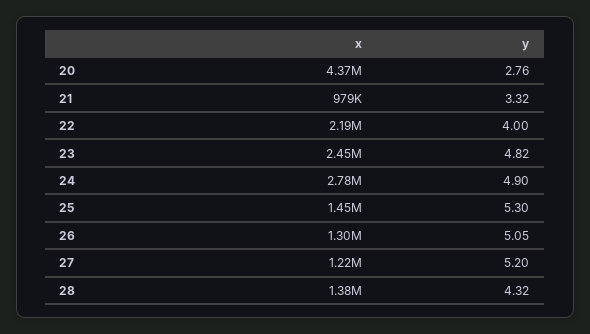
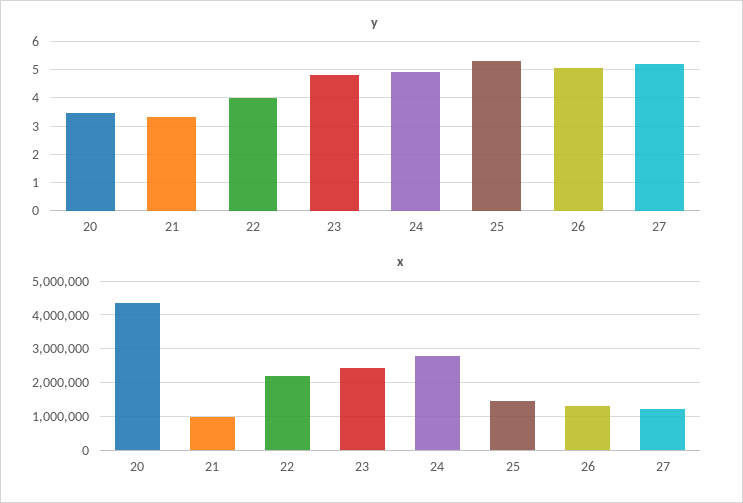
  {
    "x": {
      "20": 4370000,
      "21": 979000,
      "22": 2190000,
      "23": 2450000,
      "24": 2780000,
      "25": 1450000,
      "26": 1300000,
-     "27": 1220000,
+     "27": 1220000
-     "28": 1380000
    },
    "y": {
-     "20": 2.76,
+     "20": 3.5,
      "21": 3.32,
      "22": 4,
      "23": 4.82,
      "24": 4.9,
      "25": 5.3,
      "26": 5.05,
-     "27": 5.2,
+     "27": 5.2
-     "28": 4.32
    }
  }

